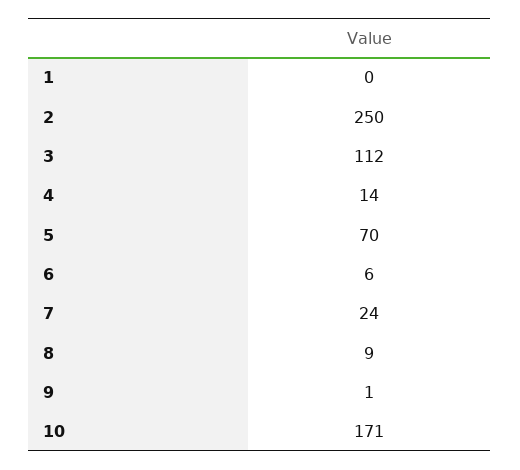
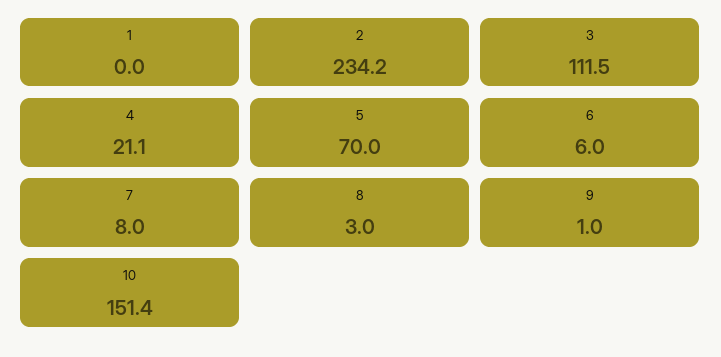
  {
    "1": 0,
-   "2": 250,
+   "2": 234.2,
    "3": 111.5,
-   "4": 14,
+   "4": 21.1,
    "5": 70,
    "6": 6,
-   "7": 24,
+   "7": 8,
-   "8": 9,
+   "8": 3,
    "9": 1,
-   "10": 171
+   "10": 151.4
  }

